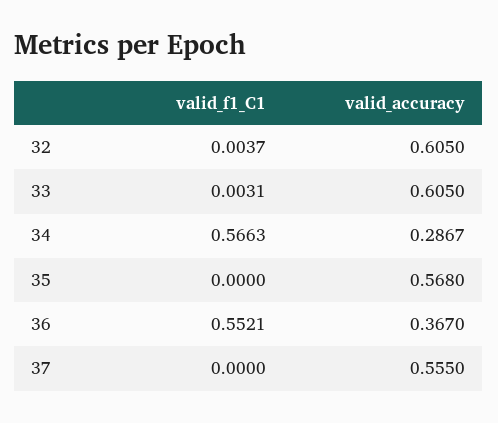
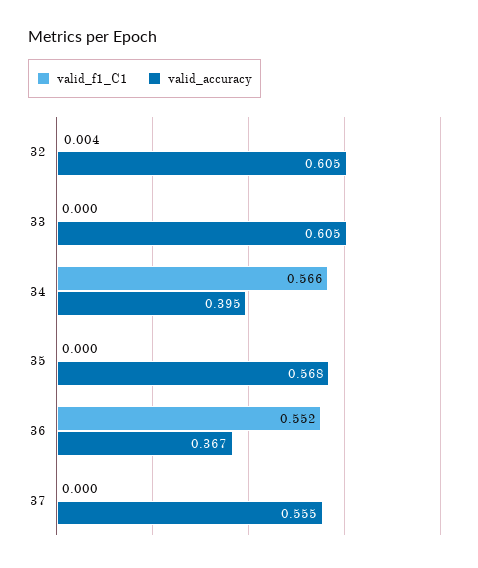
  {
    "valid_f1_C1": {
      "32": 0.0037,
-     "33": 0.0031,
+     "33": 0,
      "34": 0.5663,
      "35": 0,
      "36": 0.5521,
      "37": 0
    },
    "valid_accuracy": {
      "32": 0.605,
      "33": 0.605,
-     "34": 0.2867,
+     "34": 0.395,
      "35": 0.568,
      "36": 0.367,
      "37": 0.555
    }
  }

